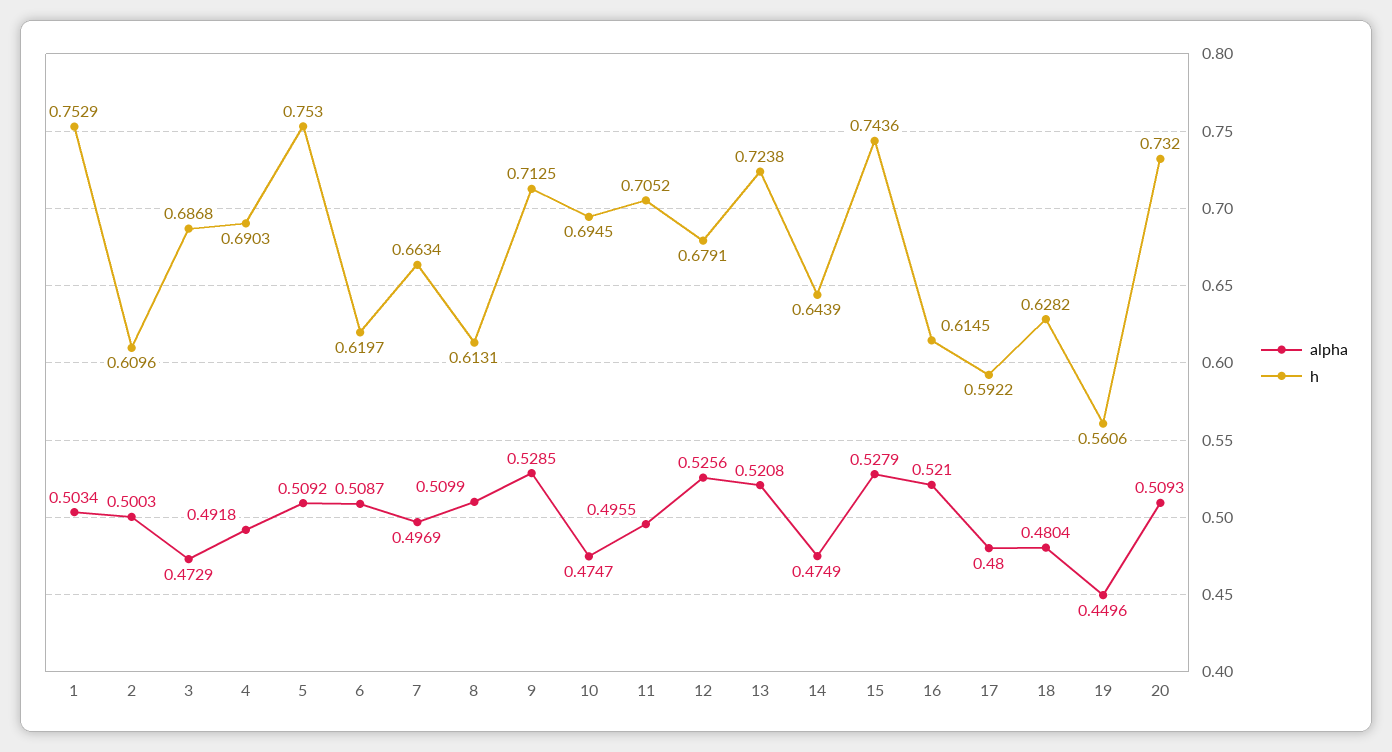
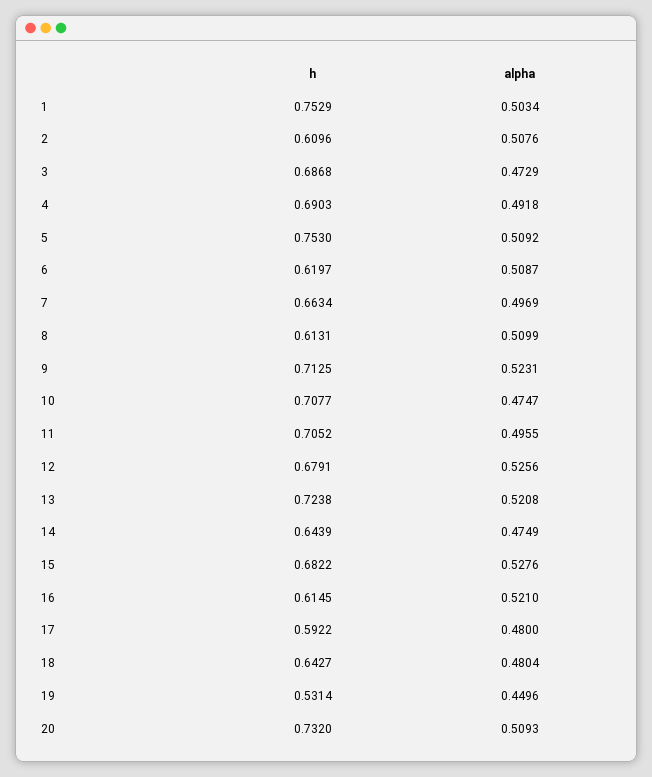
  {
    "alpha": {
      "1": 0.5034,
-     "2": 0.5003,
+     "2": 0.5076,
      "3": 0.4729,
      "4": 0.4918,
      "5": 0.5092,
      "6": 0.5087,
      "7": 0.4969,
      "8": 0.5099,
-     "9": 0.5285,
+     "9": 0.5231,
      "10": 0.4747,
      "11": 0.4955,
      "12": 0.5256,
      "13": 0.5208,
      "14": 0.4749,
-     "15": 0.5279,
+     "15": 0.5276,
      "16": 0.521,
      "17": 0.48,
      "18": 0.4804,
      "19": 0.4496,
      "20": 0.5093
    },
    "h": {
      "1": 0.7529,
      "2": 0.6096,
      "3": 0.6868,
      "4": 0.6903,
      "5": 0.753,
      "6": 0.6197,
      "7": 0.6634,
      "8": 0.6131,
      "9": 0.7125,
-     "10": 0.6945,
+     "10": 0.7077,
      "11": 0.7052,
      "12": 0.6791,
      "13": 0.7238,
      "14": 0.6439,
-     "15": 0.7436,
+     "15": 0.6822,
      "16": 0.6145,
      "17": 0.5922,
-     "18": 0.6282,
+     "18": 0.6427,
-     "19": 0.5606,
+     "19": 0.5314,
      "20": 0.732
    }
  }

